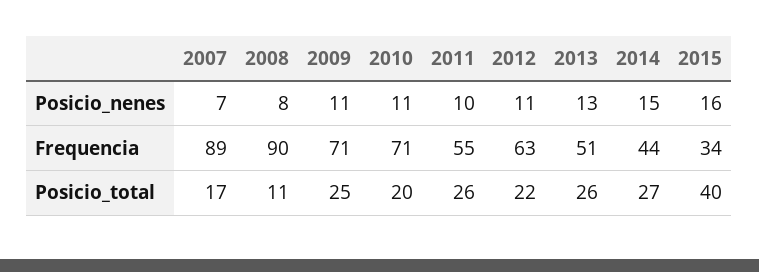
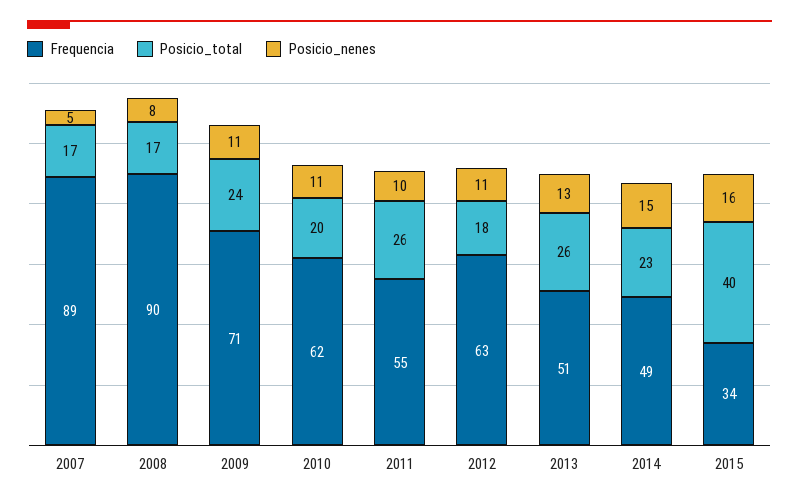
  {
    "Posicio_nenes": {
-     "2007": 7,
+     "2007": 5,
      "2008": 8,
      "2009": 11,
      "2010": 11,
      "2011": 10,
      "2012": 11,
      "2013": 13,
      "2014": 15,
      "2015": 16
    },
    "Frequencia": {
      "2007": 89,
      "2008": 90,
      "2009": 71,
-     "2010": 71,
+     "2010": 62,
      "2011": 55,
      "2012": 63,
      "2013": 51,
-     "2014": 44,
+     "2014": 49,
      "2015": 34
    },
    "Posicio_total": {
      "2007": 17,
-     "2008": 11,
+     "2008": 17,
-     "2009": 25,
+     "2009": 24,
      "2010": 20,
      "2011": 26,
-     "2012": 22,
+     "2012": 18,
      "2013": 26,
-     "2014": 27,
+     "2014": 23,
      "2015": 40
    }
  }

